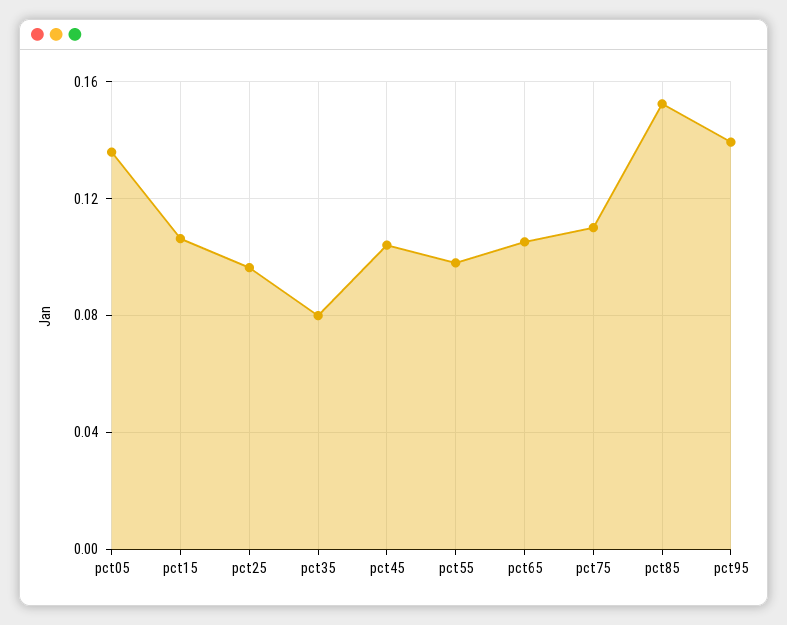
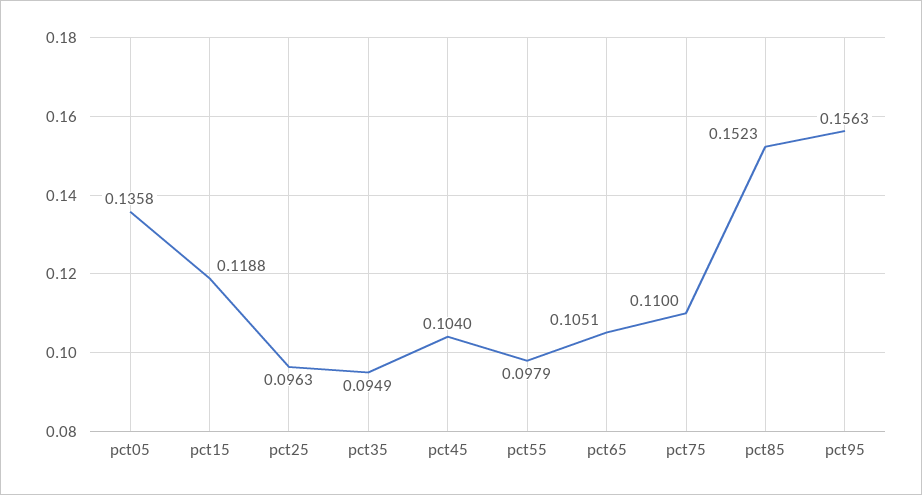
  {
    "pct05": 0.1358,
-   "pct15": 0.105,
+   "pct15": 0.1188,
    "pct25": 0.0963,
-   "pct35": 0.08,
+   "pct35": 0.0949,
    "pct45": 0.104,
    "pct55": 0.0979,
    "pct65": 0.1051,
    "pct75": 0.11,
    "pct85": 0.1523,
-   "pct95": 0.14
+   "pct95": 0.1563
  }

